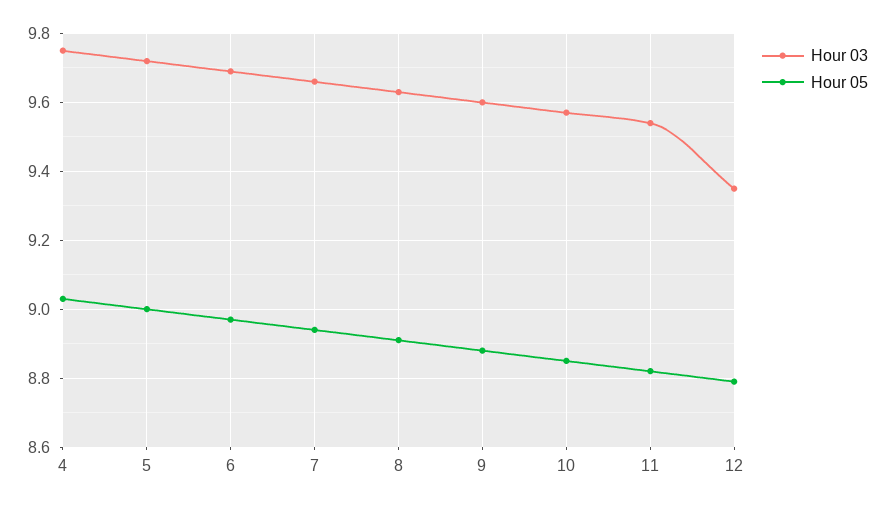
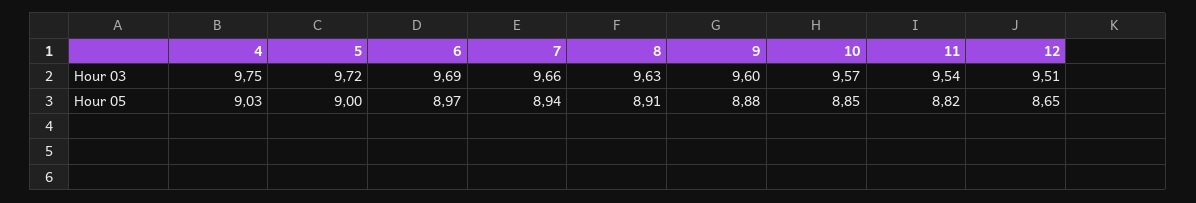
  {
    "Hour 03": {
      "4": 9.75,
      "5": 9.72,
      "6": 9.69,
      "7": 9.66,
      "8": 9.63,
      "9": 9.6,
      "10": 9.57,
      "11": 9.54,
-     "12": 9.35
+     "12": 9.51
    },
    "Hour 05": {
      "4": 9.03,
      "5": 9,
      "6": 8.97,
      "7": 8.94,
      "8": 8.91,
      "9": 8.88,
      "10": 8.85,
      "11": 8.82,
-     "12": 8.8
+     "12": 8.65
    }
  }

